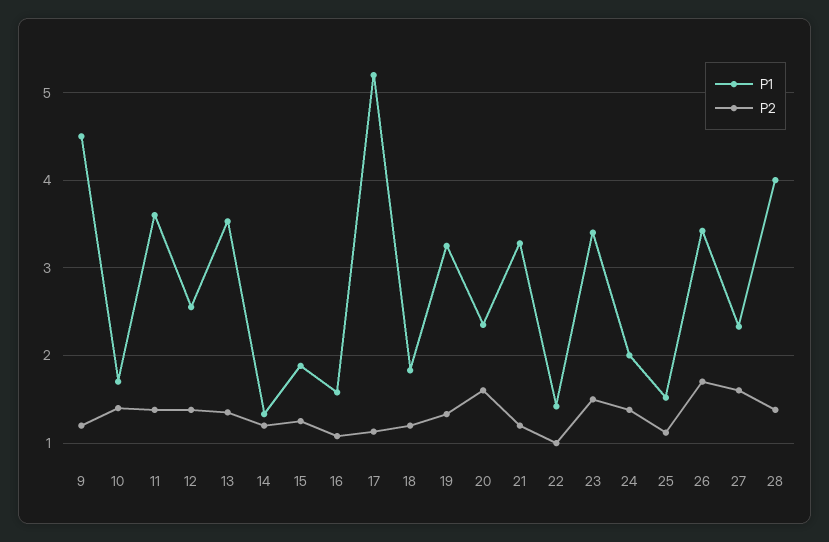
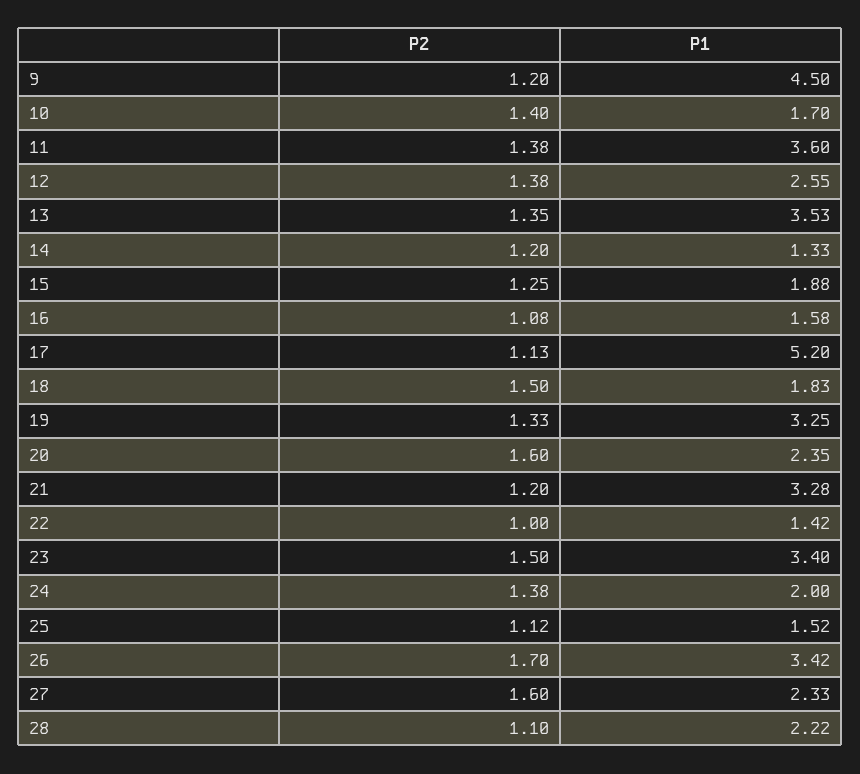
  {
    "P1": {
      "9": 4.5,
      "10": 1.7,
      "11": 3.6,
      "12": 2.55,
      "13": 3.53,
      "14": 1.33,
      "15": 1.88,
      "16": 1.58,
      "17": 5.2,
      "18": 1.83,
      "19": 3.25,
      "20": 2.35,
      "21": 3.28,
      "22": 1.42,
      "23": 3.4,
      "24": 2,
      "25": 1.52,
      "26": 3.42,
      "27": 2.33,
-     "28": 4
+     "28": 2.22
    },
    "P2": {
      "9": 1.2,
      "10": 1.4,
      "11": 1.38,
      "12": 1.38,
      "13": 1.35,
      "14": 1.2,
      "15": 1.25,
      "16": 1.08,
      "17": 1.13,
-     "18": 1.2,
+     "18": 1.5,
      "19": 1.33,
      "20": 1.6,
      "21": 1.2,
      "22": 1,
      "23": 1.5,
      "24": 1.38,
      "25": 1.12,
      "26": 1.7,
      "27": 1.6,
-     "28": 1.4
+     "28": 1.1
    }
  }

